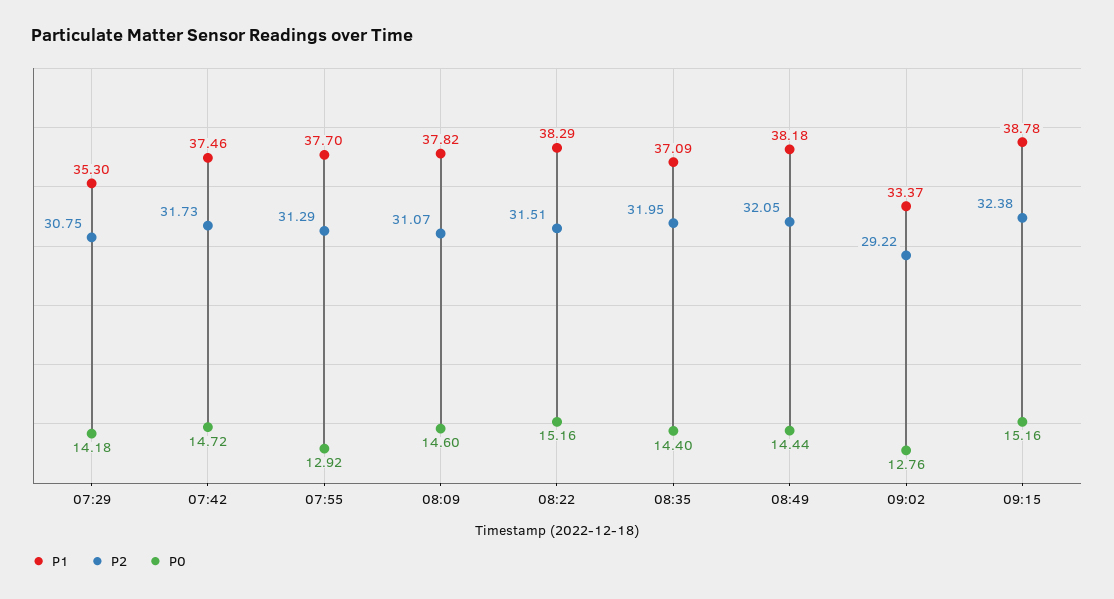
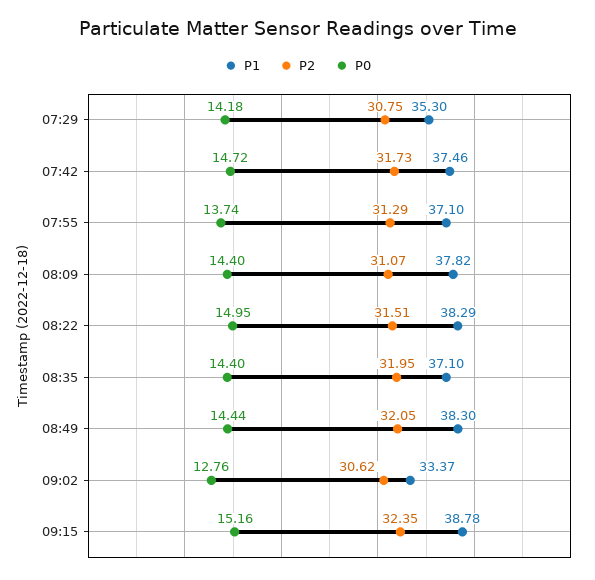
  {
    "P1": {
      "07:29": 35.3,
      "07:42": 37.46,
-     "07:55": 37.7,
+     "07:55": 37.1,
      "08:09": 37.82,
      "08:22": 38.29,
-     "08:35": 37.09,
+     "08:35": 37.1,
-     "08:49": 38.18,
+     "08:49": 38.3,
      "09:02": 33.37,
      "09:15": 38.78
    },
    "P2": {
      "07:29": 30.75,
      "07:42": 31.73,
      "07:55": 31.29,
      "08:09": 31.07,
      "08:22": 31.51,
      "08:35": 31.95,
      "08:49": 32.05,
-     "09:02": 29.22,
+     "09:02": 30.62,
-     "09:15": 32.38
+     "09:15": 32.35
    },
    "P0": {
      "07:29": 14.18,
      "07:42": 14.72,
-     "07:55": 12.92,
+     "07:55": 13.74,
-     "08:09": 14.6,
+     "08:09": 14.4,
-     "08:22": 15.16,
+     "08:22": 14.95,
      "08:35": 14.4,
      "08:49": 14.44,
      "09:02": 12.76,
      "09:15": 15.16
    }
  }

